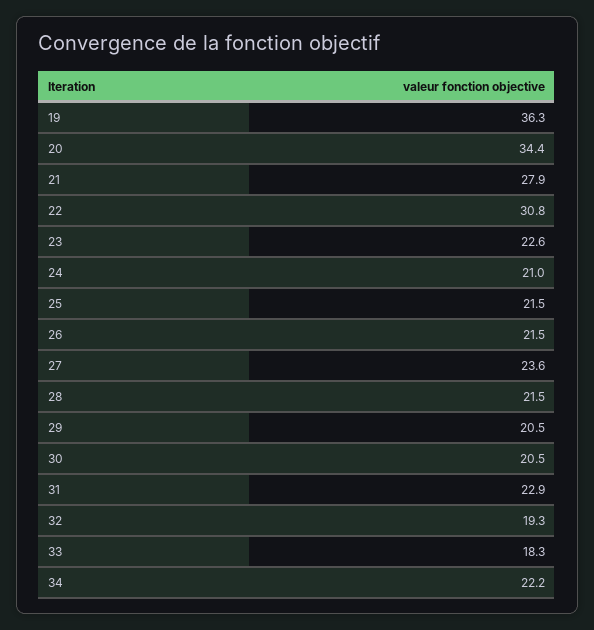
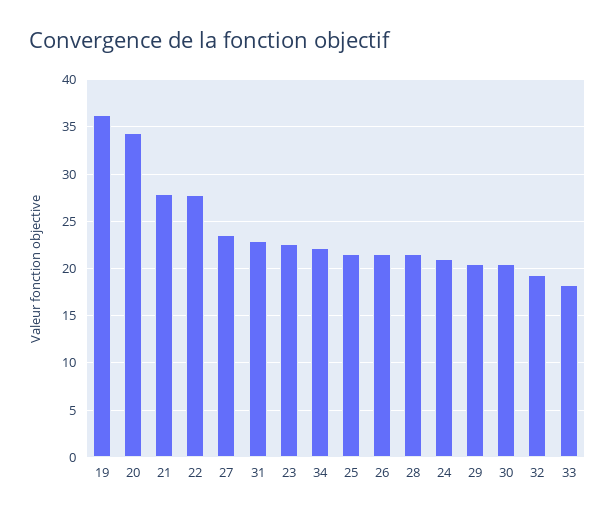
  {
    "19": 36.3,
    "20": 34.4,
    "21": 27.9,
-   "22": 30.8,
+   "22": 28,
    "23": 22.6,
    "24": 21,
    "25": 21.5,
    "26": 21.5,
    "27": 23.6,
    "28": 21.5,
    "29": 20.5,
    "30": 20.5,
    "31": 22.9,
    "32": 19.3,
    "33": 18.3,
    "34": 22.2
  }

